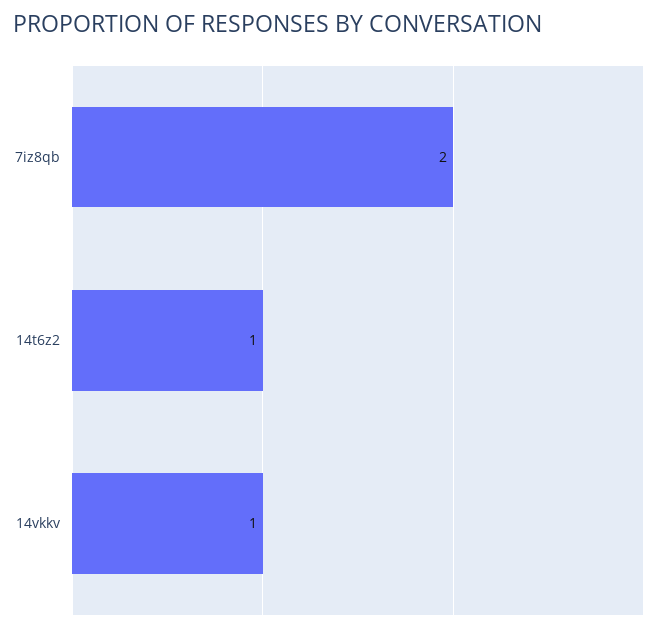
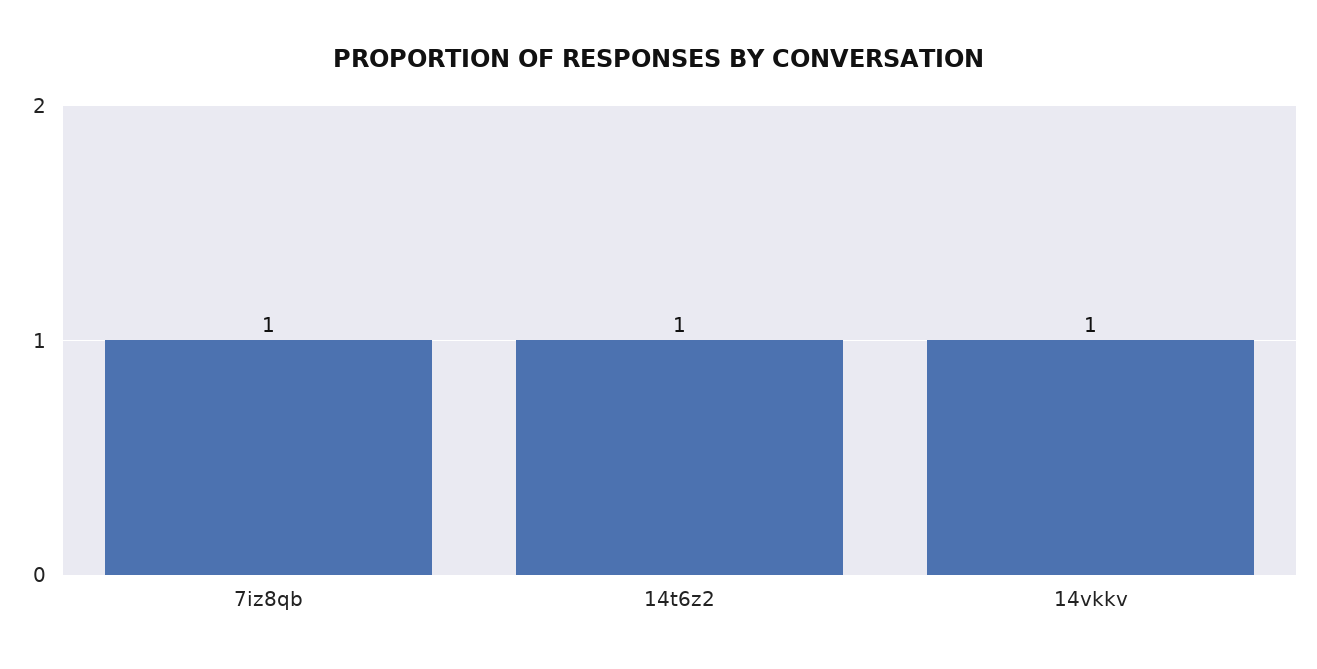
  {
-   "7iz8qb": 2,
+   "7iz8qb": 1,
    "14t6z2": 1,
    "14vkkv": 1
  }

